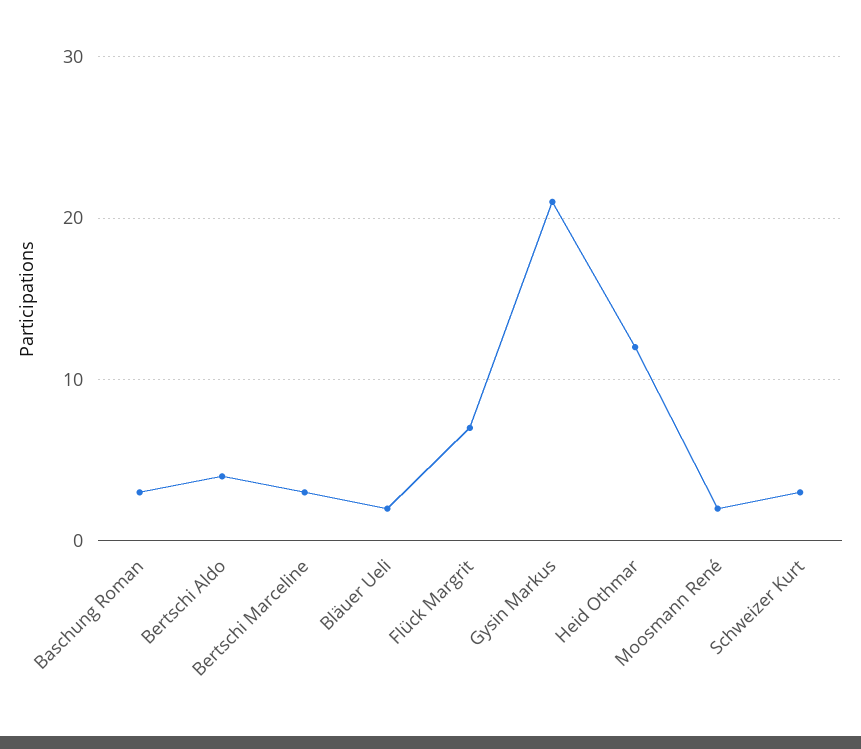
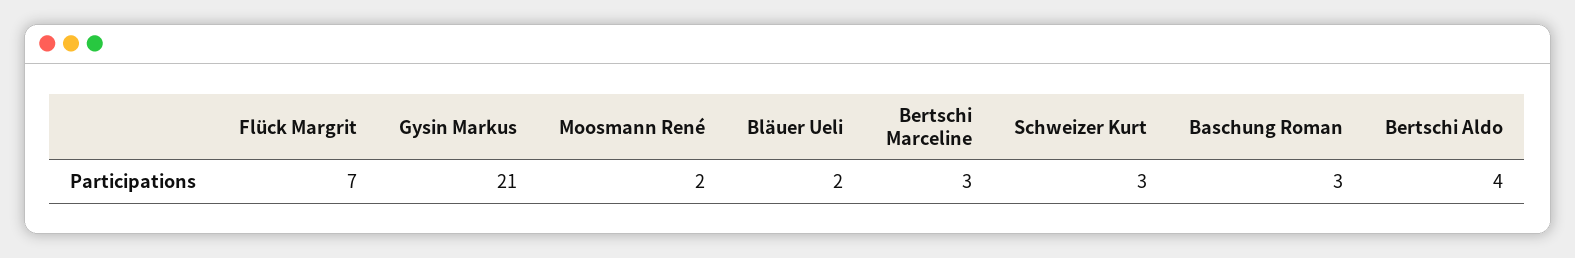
  {
    "Baschung Roman": 3,
    "Bertschi Aldo": 4,
    "Bertschi Marceline": 3,
    "Bläuer Ueli": 2,
    "Flück Margrit": 7,
    "Gysin Markus": 21,
-   "Heid Othmar": 12,
    "Moosmann René": 2,
    "Schweizer Kurt": 3
  }

